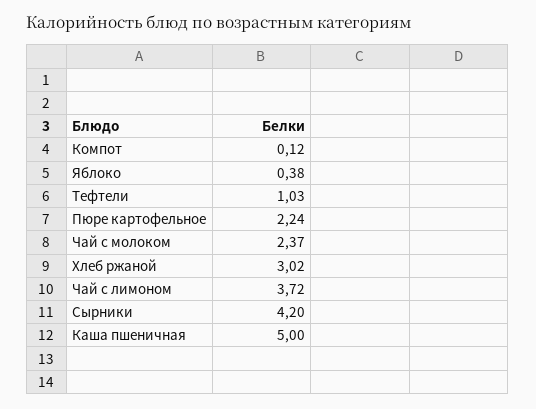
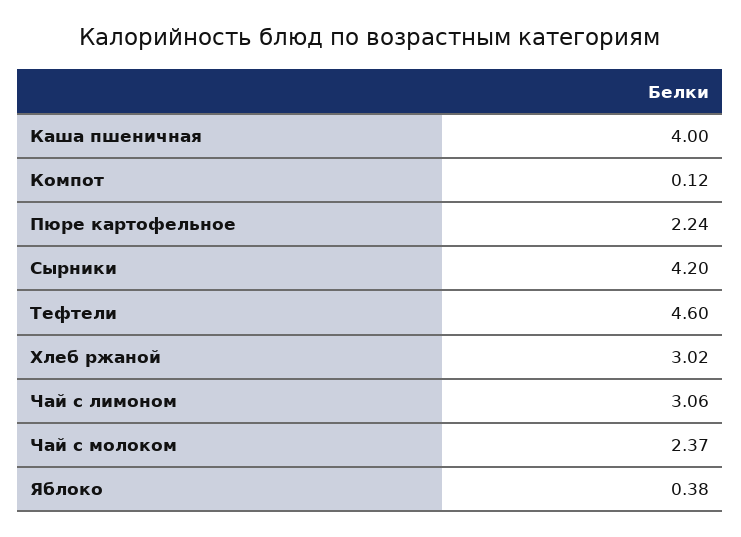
  {
    "Компот": 0.12,
    "Яблоко": 0.38,
-   "Тефтели": 1.03,
+   "Тефтели": 4.6,
    "Пюре картофельное": 2.24,
    "Чай с молоком": 2.37,
    "Хлеб ржаной": 3.02,
-   "Чай с лимоном": 3.72,
+   "Чай с лимоном": 3.06,
    "Сырники": 4.2,
-   "Каша пшеничная": 5
+   "Каша пшеничная": 4
  }

